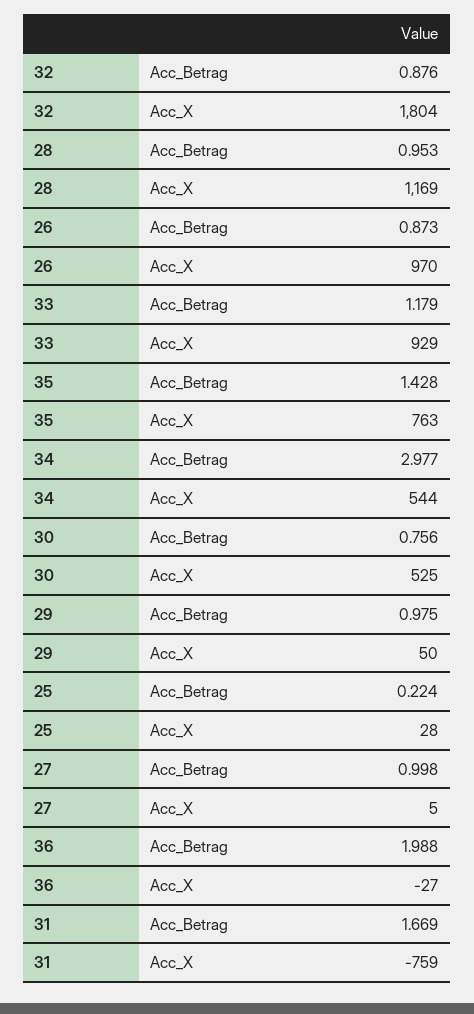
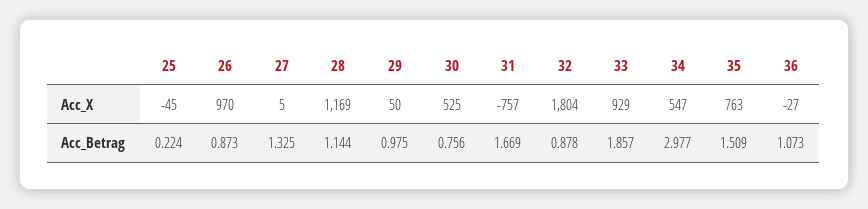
  {
    "32": {
-     "Acc_Betrag": 0.876,
+     "Acc_Betrag": 0.878,
      "Acc_X": 1804
    },
    "28": {
-     "Acc_Betrag": 0.953,
+     "Acc_Betrag": 1.144,
      "Acc_X": 1169
    },
    "26": {
      "Acc_Betrag": 0.873,
      "Acc_X": 970
    },
    "33": {
-     "Acc_Betrag": 1.179,
+     "Acc_Betrag": 1.857,
      "Acc_X": 929
    },
    "35": {
-     "Acc_Betrag": 1.428,
+     "Acc_Betrag": 1.509,
      "Acc_X": 763
    },
    "34": {
      "Acc_Betrag": 2.977,
-     "Acc_X": 544
+     "Acc_X": 547
    },
    "30": {
      "Acc_Betrag": 0.756,
      "Acc_X": 525
    },
    "29": {
      "Acc_Betrag": 0.975,
      "Acc_X": 50
    },
    "25": {
      "Acc_Betrag": 0.224,
-     "Acc_X": 28
+     "Acc_X": -45
    },
    "27": {
-     "Acc_Betrag": 0.998,
+     "Acc_Betrag": 1.325,
      "Acc_X": 5
    },
    "36": {
-     "Acc_Betrag": 1.988,
+     "Acc_Betrag": 1.073,
      "Acc_X": -27
    },
    "31": {
      "Acc_Betrag": 1.669,
-     "Acc_X": -759
+     "Acc_X": -757
    }
  }

